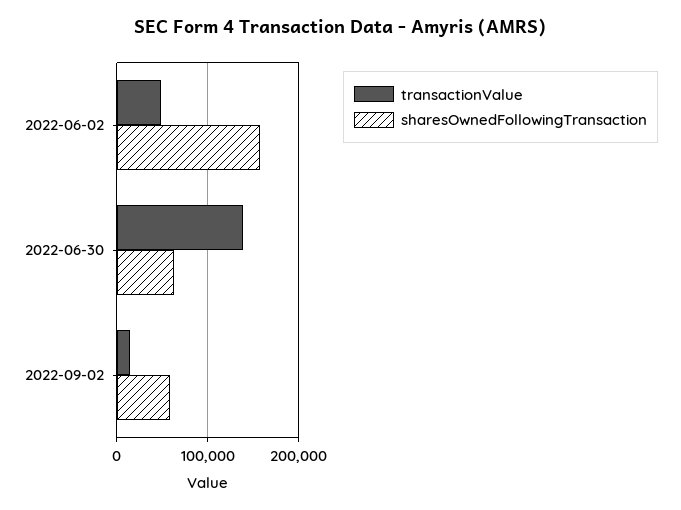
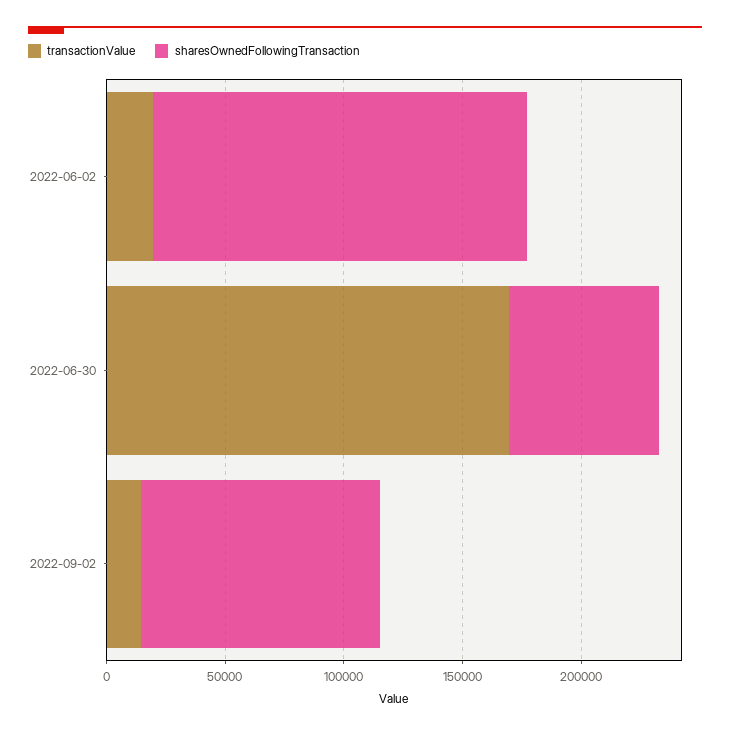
  {
    "transactionValue": {
-     "2022-06-02": 50000,
+     "2022-06-02": 20000,
-     "2022-06-30": 140000,
+     "2022-06-30": 170000,
      "2022-09-02": 10000
    },
    "sharesOwnedFollowingTransaction": {
      "2022-06-02": 160000,
      "2022-06-30": 60000,
-     "2022-09-02": 60000
+     "2022-09-02": 100000
    }
  }

